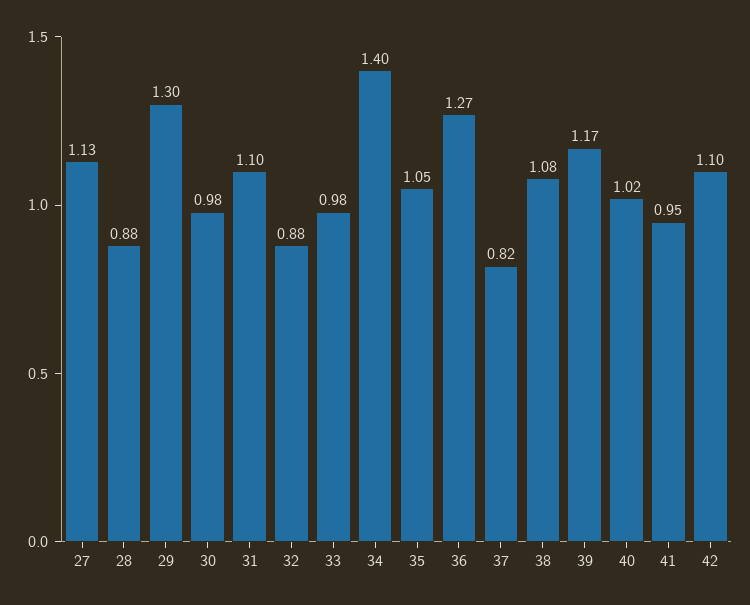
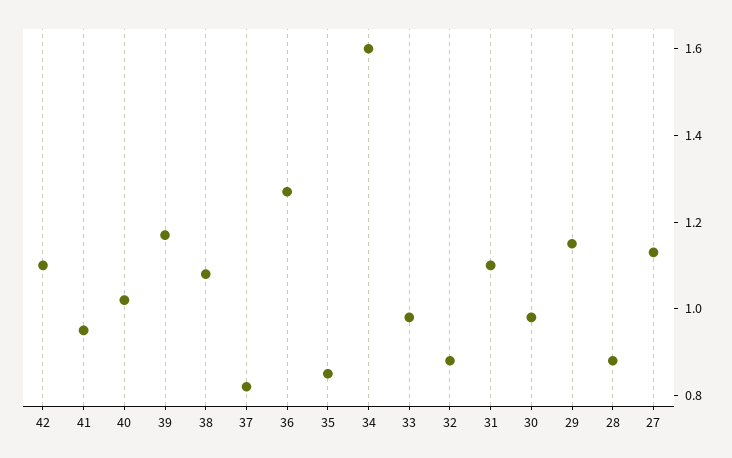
  {
    "27": 1.13,
    "28": 0.88,
-   "29": 1.3,
+   "29": 1.15,
    "30": 0.98,
    "31": 1.1,
    "32": 0.88,
    "33": 0.98,
-   "34": 1.4,
+   "34": 1.6,
-   "35": 1.05,
+   "35": 0.85,
    "36": 1.27,
    "37": 0.82,
    "38": 1.08,
    "39": 1.17,
    "40": 1.02,
    "41": 0.95,
    "42": 1.1
  }

